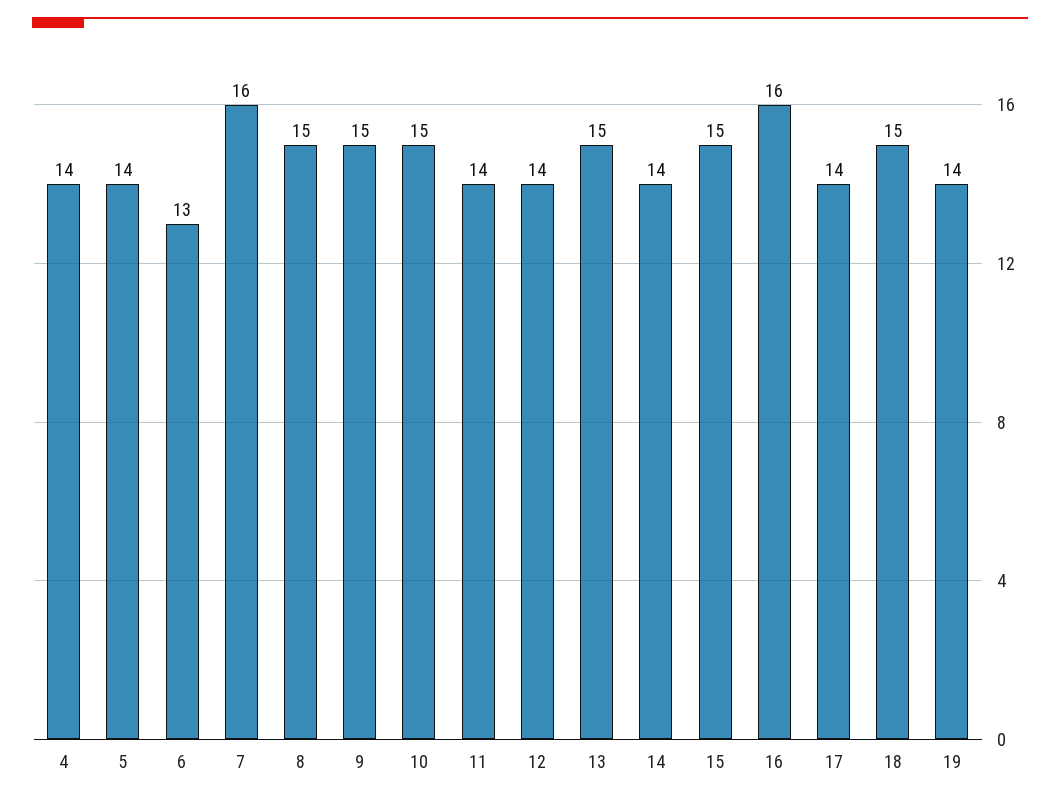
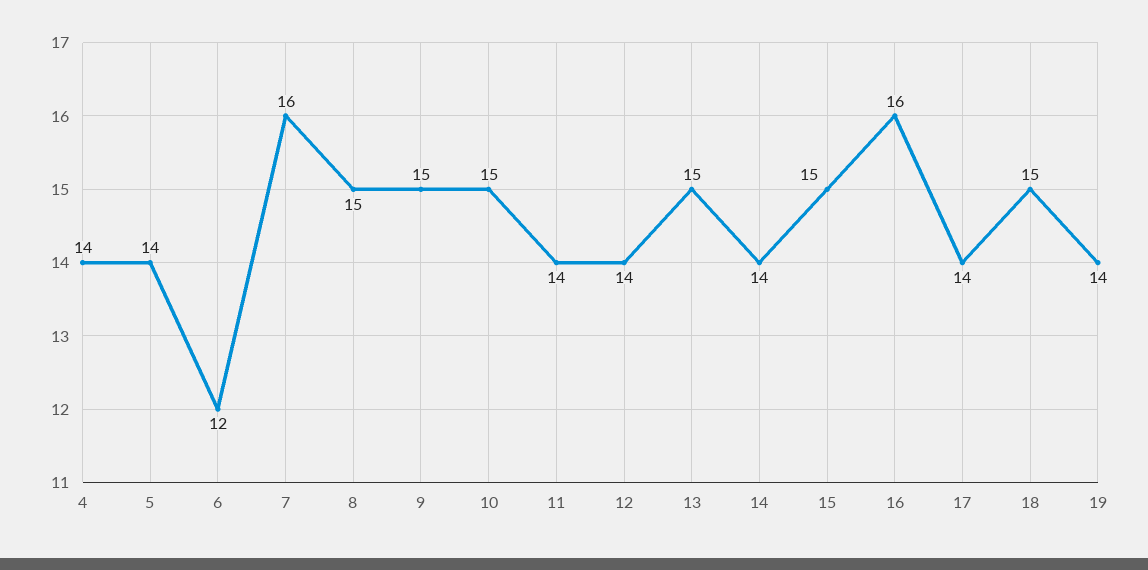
  {
    "4": 14,
    "5": 14,
-   "6": 13,
+   "6": 12,
    "7": 16,
    "8": 15,
    "9": 15,
    "10": 15,
    "11": 14,
    "12": 14,
    "13": 15,
    "14": 14,
    "15": 15,
    "16": 16,
    "17": 14,
    "18": 15,
    "19": 14
  }

